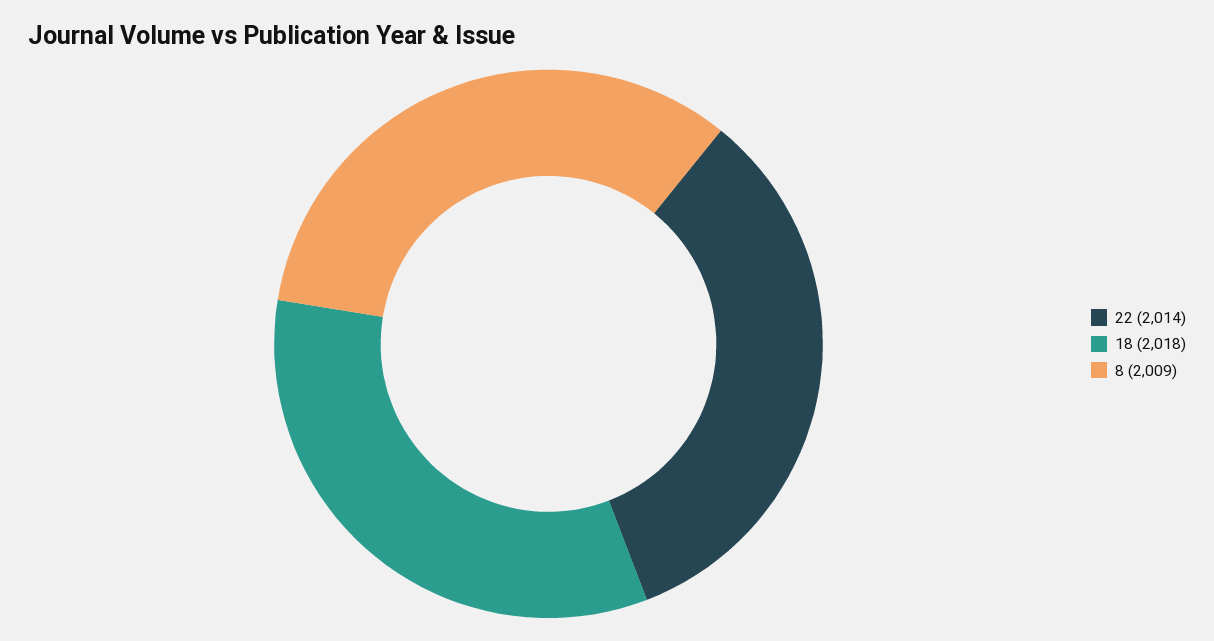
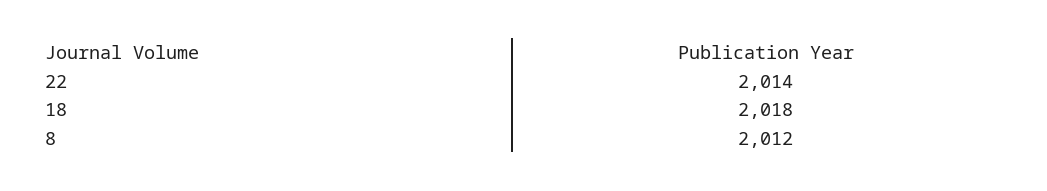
  {
    "22": 2014,
    "18": 2018,
-   "8": 2009
+   "8": 2012
  }

